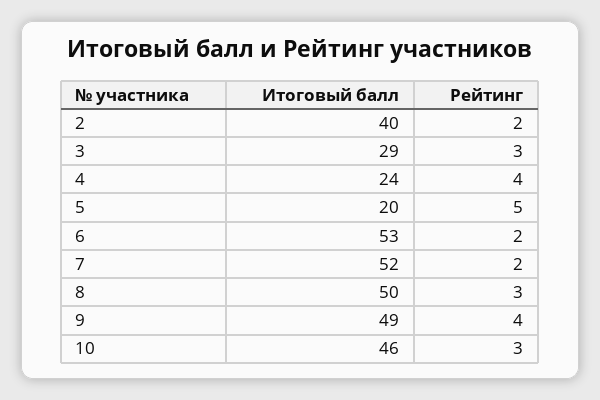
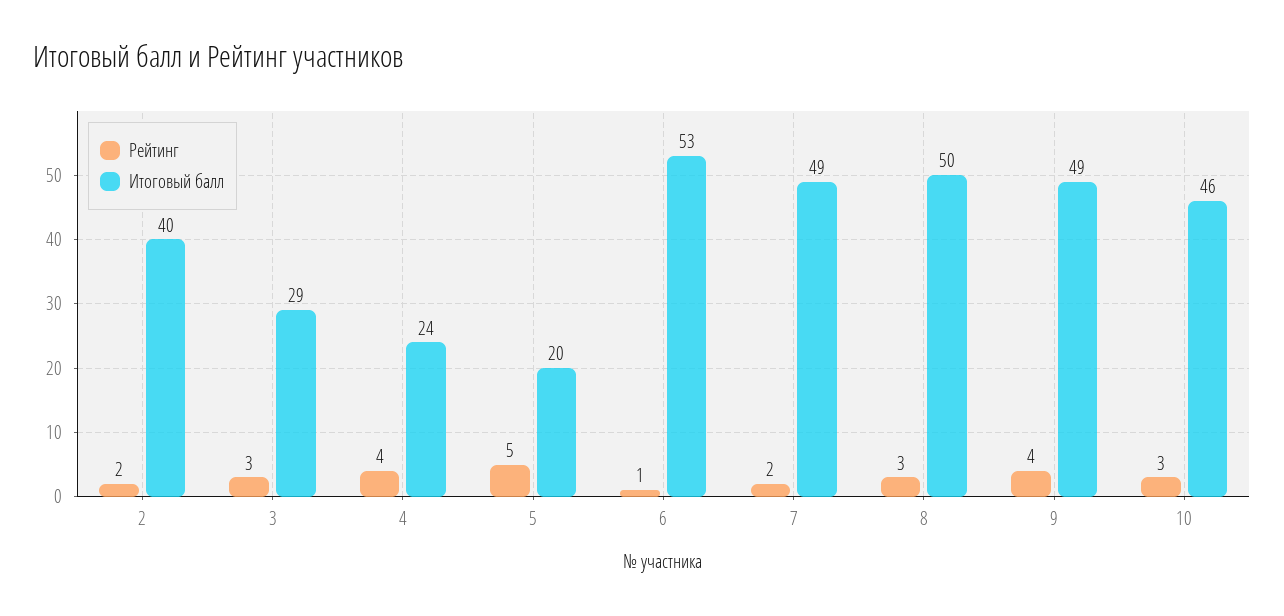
  {
    "Итоговый балл": {
      "2": 40,
      "3": 29,
      "4": 24,
      "5": 20,
      "6": 53,
-     "7": 52,
+     "7": 49,
      "8": 50,
      "9": 49,
      "10": 46
    },
    "Рейтинг": {
      "2": 2,
      "3": 3,
      "4": 4,
      "5": 5,
-     "6": 2,
+     "6": 1,
      "7": 2,
      "8": 3,
      "9": 4,
      "10": 3
    }
  }

